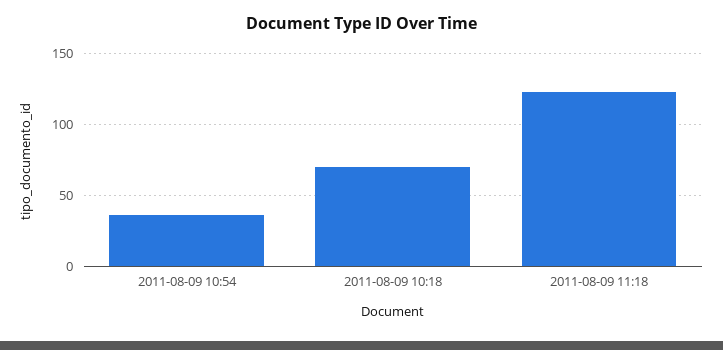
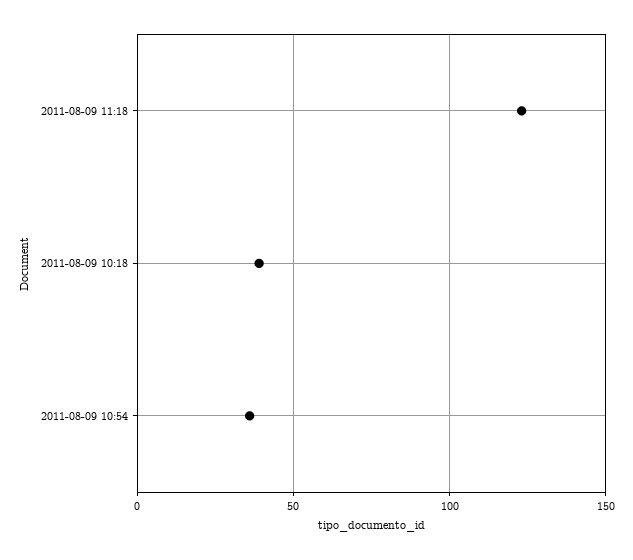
  {
    "2011-08-09 10:54": 35,
-   "2011-08-09 10:18": 70,
+   "2011-08-09 10:18": 40,
    "2011-08-09 11:18": 125
  }

